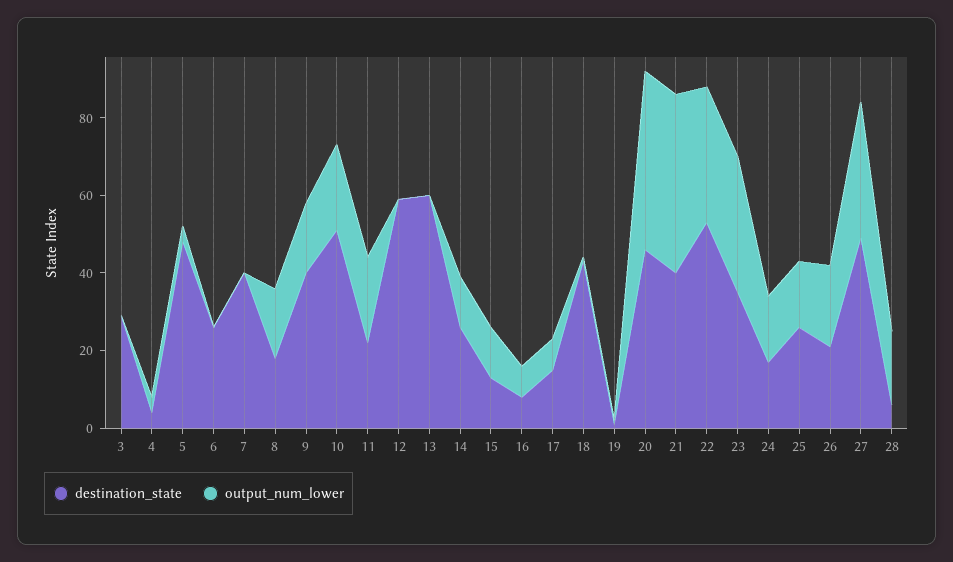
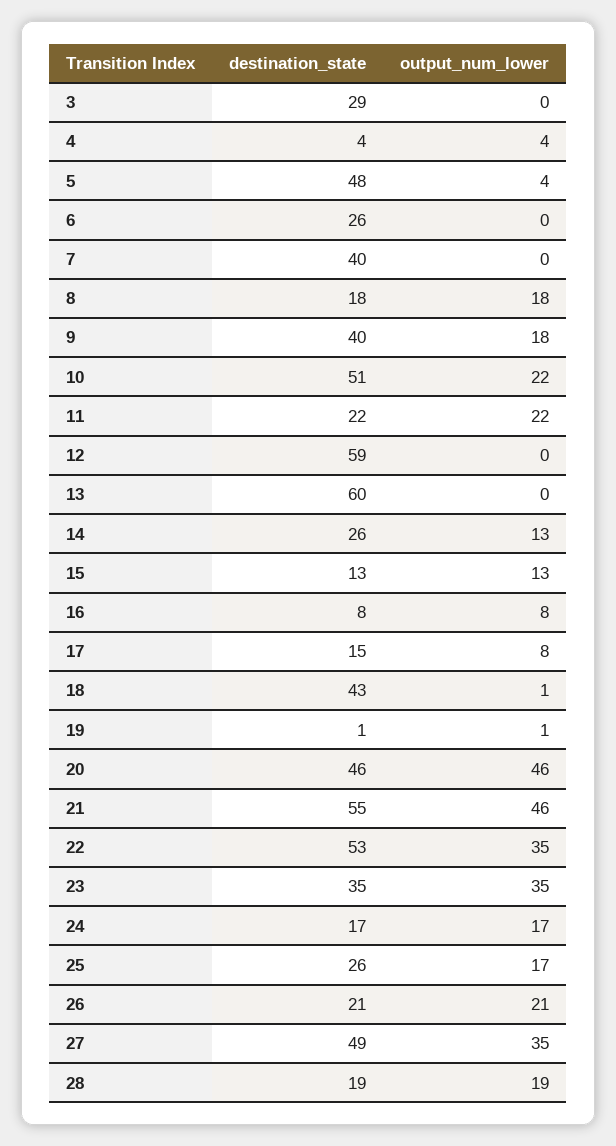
  {
    "destination_state": {
      "3": 29,
      "4": 4,
      "5": 48,
      "6": 26,
      "7": 40,
      "8": 18,
      "9": 40,
      "10": 51,
      "11": 22,
      "12": 59,
      "13": 60,
      "14": 26,
      "15": 13,
      "16": 8,
      "17": 15,
      "18": 43,
      "19": 1,
      "20": 46,
-     "21": 40,
+     "21": 55,
      "22": 53,
      "23": 35,
      "24": 17,
      "25": 26,
      "26": 21,
      "27": 49,
-     "28": 5
+     "28": 19
    },
    "output_num_lower": {
      "3": 0,
      "4": 4,
      "5": 4,
      "6": 0,
      "7": 0,
      "8": 18,
      "9": 18,
      "10": 22,
      "11": 22,
      "12": 0,
      "13": 0,
      "14": 13,
      "15": 13,
      "16": 8,
      "17": 8,
      "18": 1,
      "19": 1,
      "20": 46,
      "21": 46,
      "22": 35,
      "23": 35,
      "24": 17,
      "25": 17,
      "26": 21,
      "27": 35,
      "28": 19
    }
  }

